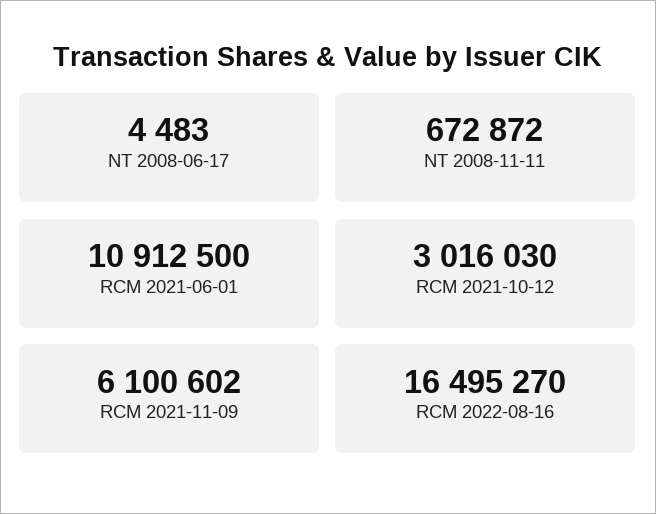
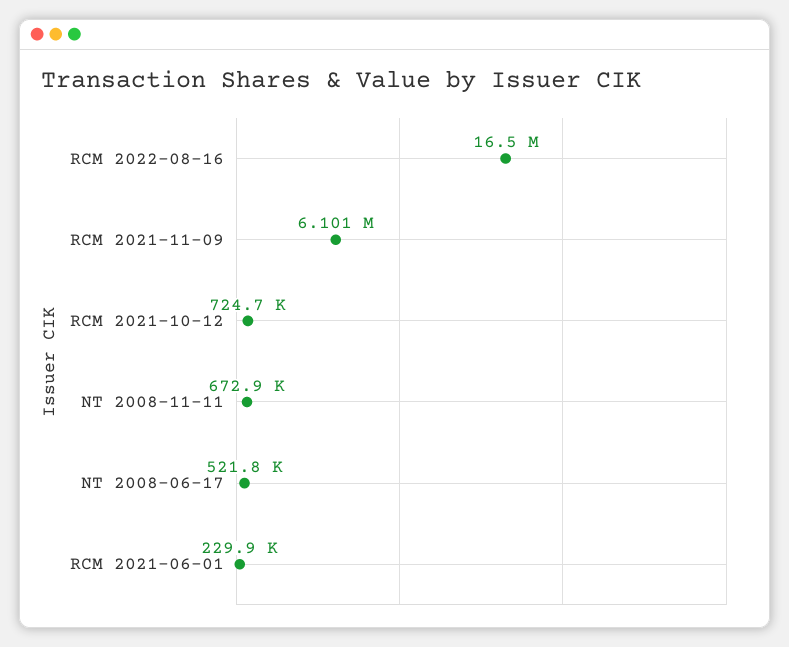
  {
-   "NT 2008-06-17": 4483,
+   "NT 2008-06-17": 521800,
    "NT 2008-11-11": 672872,
-   "RCM 2021-06-01": 10912500,
+   "RCM 2021-06-01": 229900,
-   "RCM 2021-10-12": 3016030,
+   "RCM 2021-10-12": 724700,
    "RCM 2021-11-09": 6100602,
    "RCM 2022-08-16": 16495270
  }

